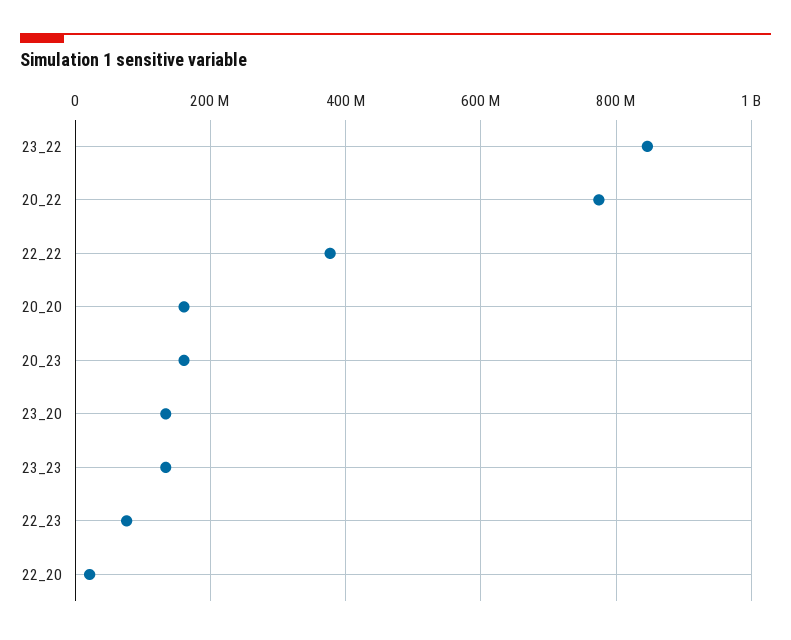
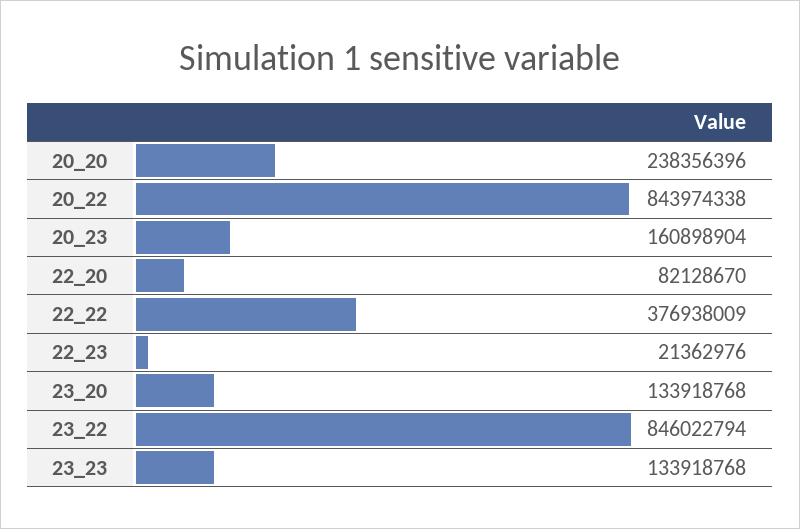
  {
    "23_22": 846022794,
-   "20_22": 780000000,
+   "20_22": 843974338,
    "22_22": 376938009,
-   "20_20": 160000000,
+   "20_20": 238356396,
    "20_23": 160898904,
    "23_20": 133918768,
    "23_23": 133918768,
-   "22_23": 80000000,
+   "22_23": 21362976,
-   "22_20": 20000000
+   "22_20": 82128670
  }

